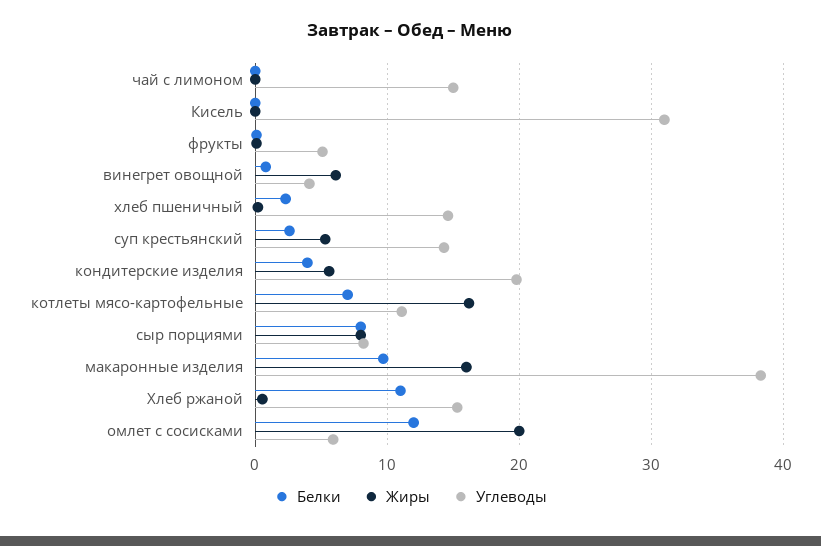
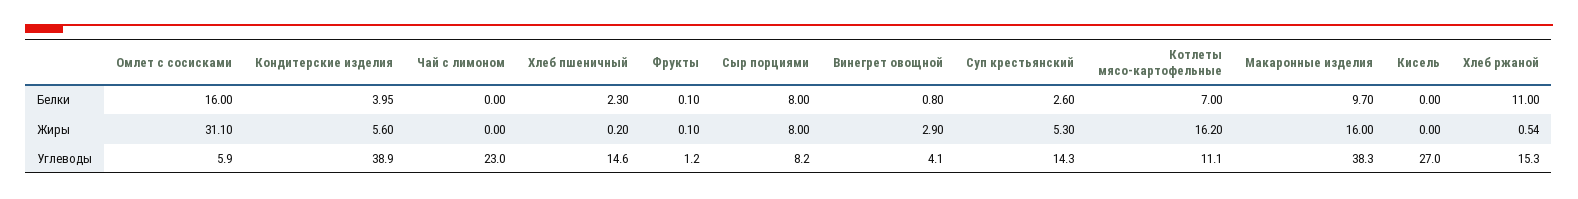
  {
    "Белки": {
      "чай с лимоном": 0,
      "Кисель": 0,
      "фрукты": 0.1,
      "винегрет овощной": 0.8,
      "хлеб пшеничный": 2.3,
      "суп крестьянский": 2.6,
      "кондитерские изделия": 3.95,
      "котлеты мясо-картофельные": 7,
      "сыр порциями": 8,
      "макаронные изделия": 9.7,
      "Хлеб ржаной": 11,
-     "омлет с сосисками": 12
+     "омлет с сосисками": 16
    },
    "Жиры": {
      "чай с лимоном": 0,
      "Кисель": 0,
      "фрукты": 0.1,
-     "винегрет овощной": 6,
+     "винегрет овощной": 2.9,
      "хлеб пшеничный": 0.2,
      "суп крестьянский": 5.3,
      "кондитерские изделия": 5.6,
      "котлеты мясо-картофельные": 16.2,
      "сыр порциями": 8,
      "макаронные изделия": 16,
      "Хлеб ржаной": 0.54,
-     "омлет с сосисками": 20
+     "омлет с сосисками": 31.1
    },
    "Углеводы": {
-     "чай с лимоном": 15,
+     "чай с лимоном": 23,
-     "Кисель": 31,
+     "Кисель": 27,
-     "фрукты": 5,
+     "фрукты": 1.2,
      "винегрет овощной": 4.1,
      "хлеб пшеничный": 14.6,
      "суп крестьянский": 14.3,
-     "кондитерские изделия": 20,
+     "кондитерские изделия": 38.9,
      "котлеты мясо-картофельные": 11.1,
      "сыр порциями": 8.2,
      "макаронные изделия": 38.3,
      "Хлеб ржаной": 15.3,
      "омлет с сосисками": 5.9
    }
  }

